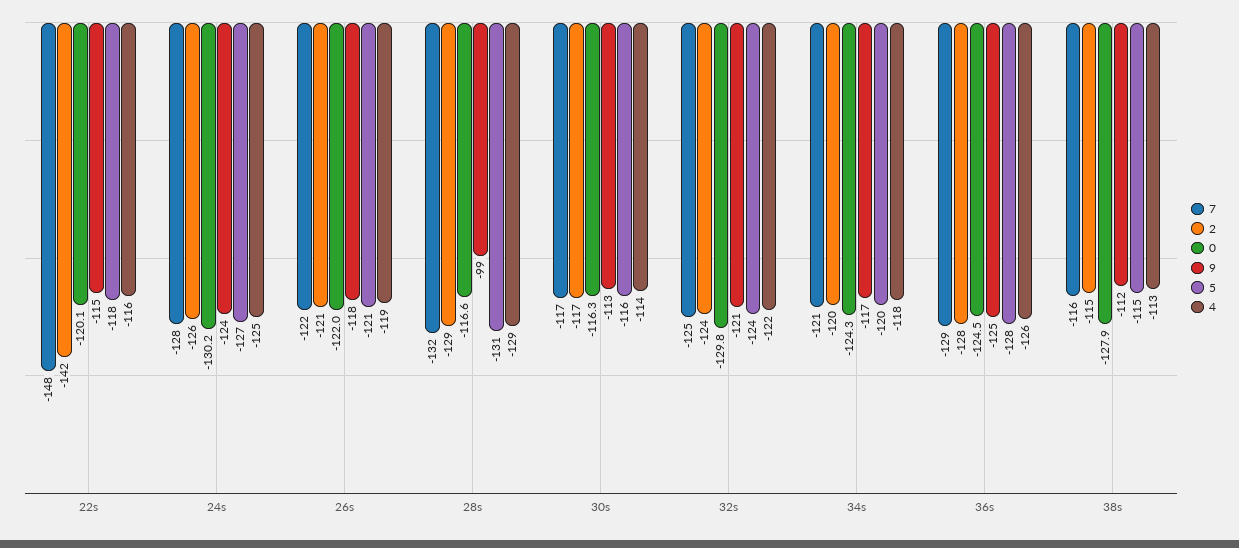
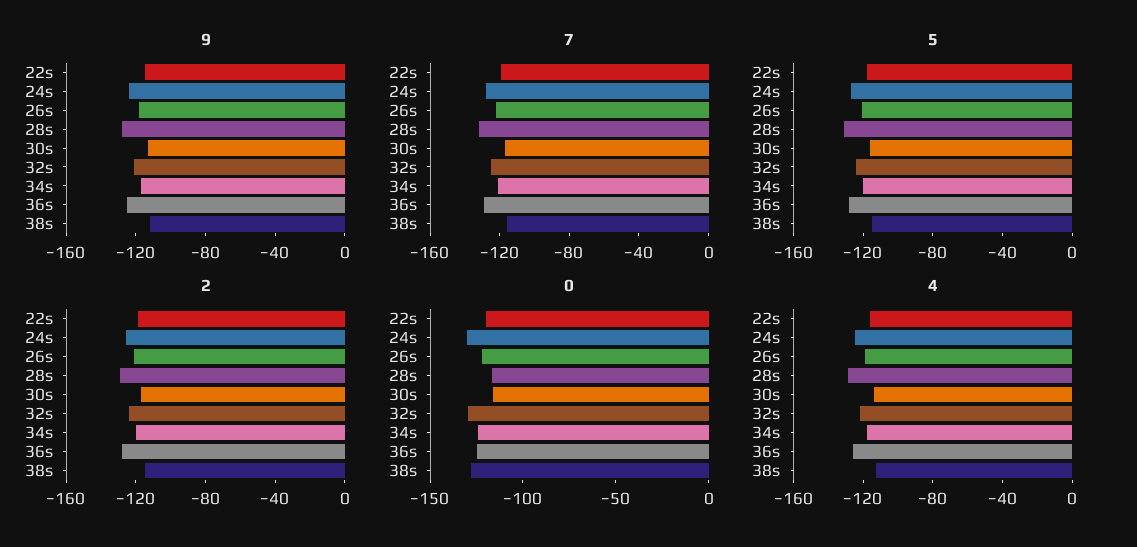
  {
    "7": {
-     "22s": -148,
+     "22s": -120,
      "24s": -128,
      "26s": -122,
      "28s": -132,
      "30s": -117,
      "32s": -125,
      "34s": -121,
      "36s": -129,
      "38s": -116
    },
    "2": {
-     "22s": -142,
+     "22s": -120,
      "24s": -126,
      "26s": -121,
      "28s": -129,
      "30s": -117,
      "32s": -124,
      "34s": -120,
      "36s": -128,
      "38s": -115
    },
    "0": {
      "22s": -120.1,
      "24s": -130.2,
      "26s": -122,
      "28s": -116.6,
      "30s": -116.3,
      "32s": -129.8,
      "34s": -124.3,
      "36s": -124.5,
      "38s": -127.9
    },
    "9": {
      "22s": -115,
      "24s": -124,
      "26s": -118,
-     "28s": -99,
+     "28s": -130,
      "30s": -113,
      "32s": -121,
      "34s": -117,
      "36s": -125,
      "38s": -112
    },
    "5": {
      "22s": -118,
      "24s": -127,
      "26s": -121,
      "28s": -131,
      "30s": -116,
      "32s": -124,
      "34s": -120,
      "36s": -128,
      "38s": -115
    },
    "4": {
      "22s": -116,
      "24s": -125,
      "26s": -119,
      "28s": -129,
      "30s": -114,
      "32s": -122,
      "34s": -118,
      "36s": -126,
      "38s": -113
    }
  }

